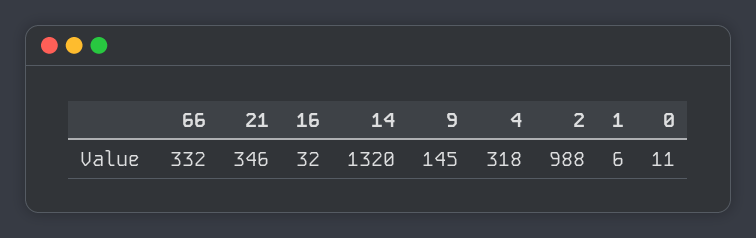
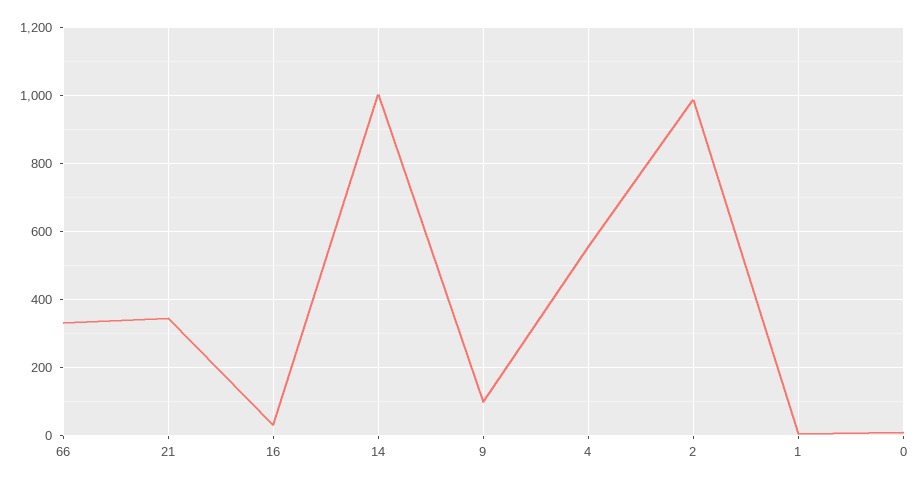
  {
    "66": 332,
    "21": 346,
    "16": 32,
-   "14": 1320,
+   "14": 1000,
-   "9": 145,
+   "9": 100,
-   "4": 318,
+   "4": 560,
    "2": 988,
    "1": 6,
    "0": 11
  }

